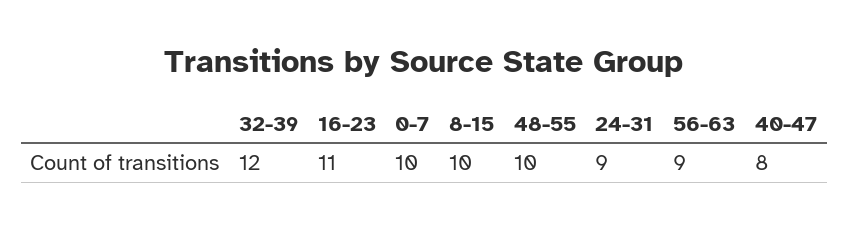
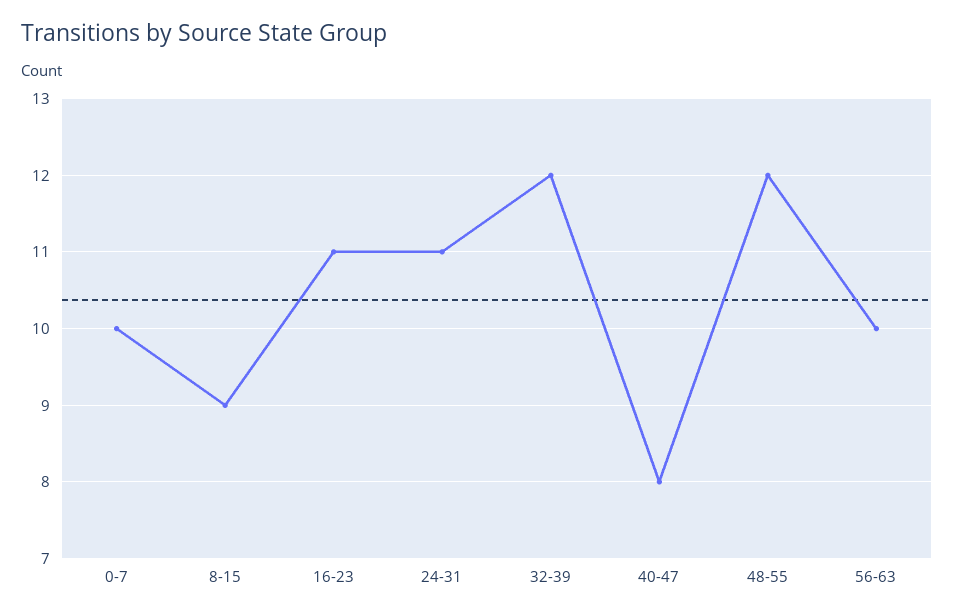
  {
    "32-39": 12,
    "16-23": 11,
    "0-7": 10,
-   "8-15": 10,
+   "8-15": 9,
-   "48-55": 10,
+   "48-55": 12,
-   "24-31": 9,
+   "24-31": 11,
-   "56-63": 9,
+   "56-63": 10,
    "40-47": 8
  }

